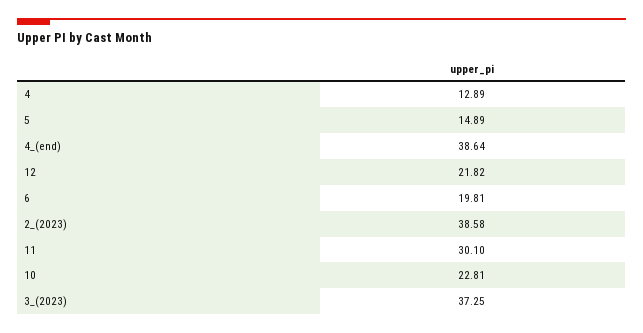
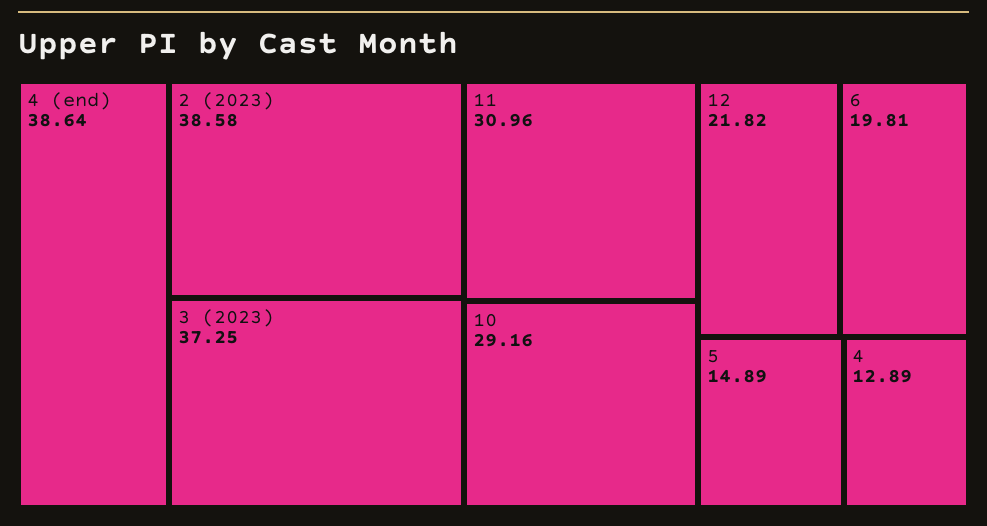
  {
    "4": 12.89,
    "5": 14.89,
    "4_(end)": 38.64,
    "12": 21.82,
    "6": 19.81,
    "2_(2023)": 38.58,
-   "11": 30.1,
+   "11": 30.96,
-   "10": 22.81,
+   "10": 29.16,
    "3_(2023)": 37.25
  }

